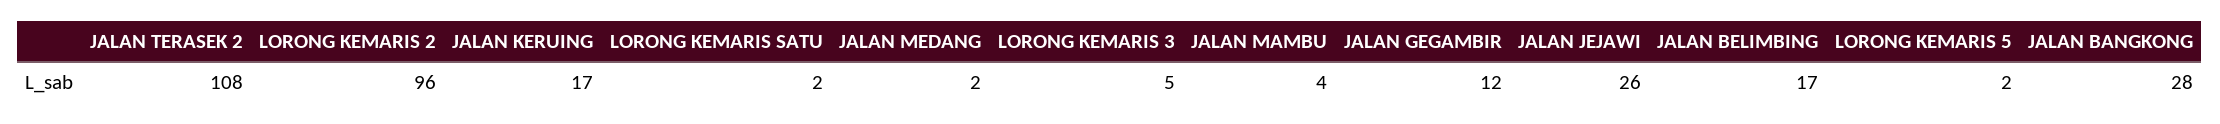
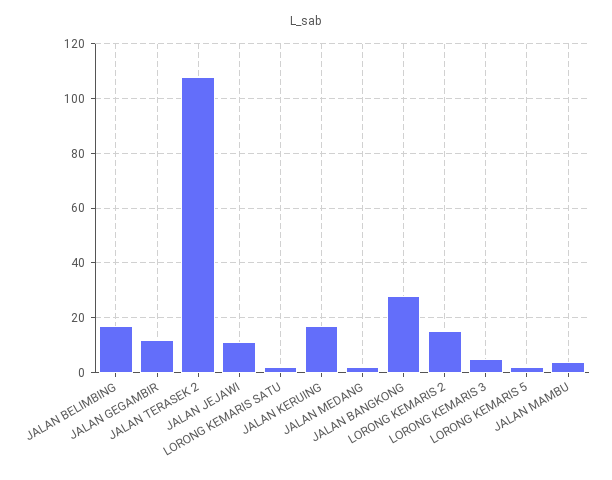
  {
    "JALAN TERASEK 2": 108,
-   "LORONG KEMARIS 2": 96,
+   "LORONG KEMARIS 2": 15,
    "JALAN KERUING": 17,
    "LORONG KEMARIS SATU": 2,
    "JALAN MEDANG": 2,
    "LORONG KEMARIS 3": 5,
    "JALAN MAMBU": 4,
    "JALAN GEGAMBIR": 12,
-   "JALAN JEJAWI": 26,
+   "JALAN JEJAWI": 10,
    "JALAN BELIMBING": 17,
    "LORONG KEMARIS 5": 2,
    "JALAN BANGKONG": 28
  }

